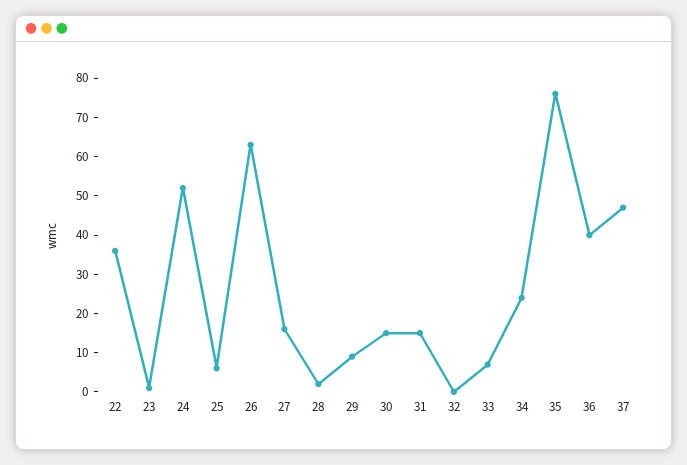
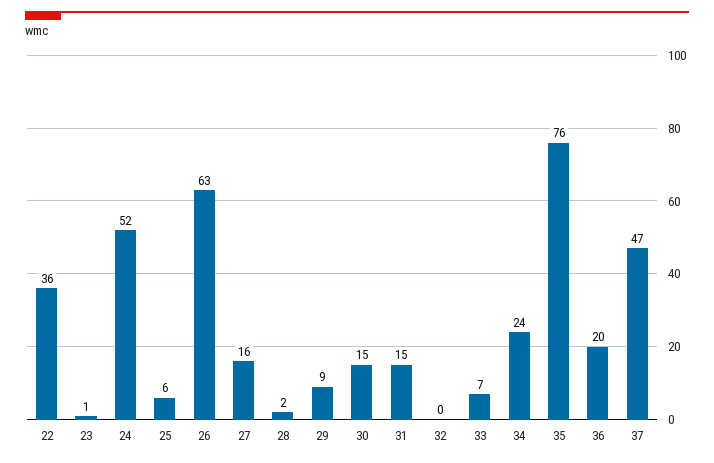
  {
    "22": 36,
    "23": 1,
    "24": 52,
    "25": 6,
    "26": 63,
    "27": 16,
    "28": 2,
    "29": 9,
    "30": 15,
    "31": 15,
    "32": 0,
    "33": 7,
    "34": 24,
    "35": 76,
-   "36": 40,
+   "36": 20,
    "37": 47
  }

